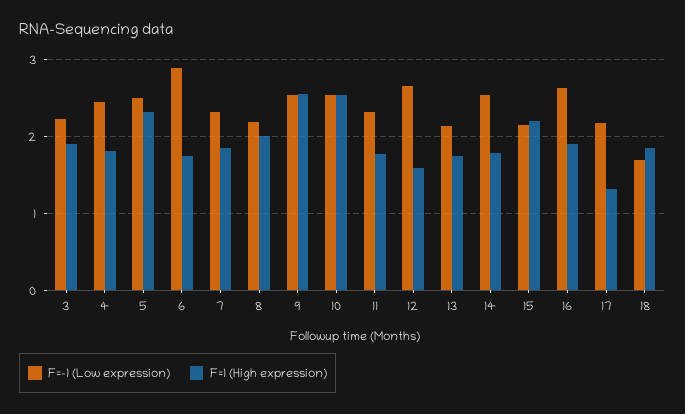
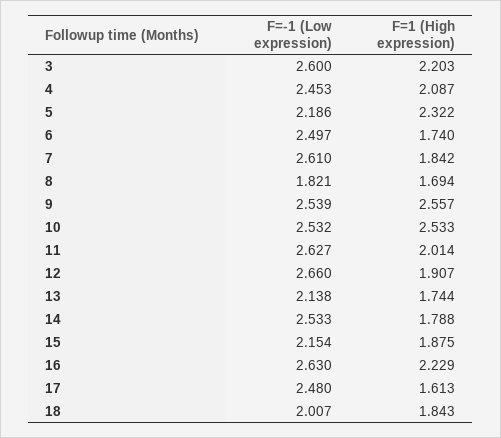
  {
    "F=-1 (Low expression)": {
-     "3": 2.2,
+     "3": 2.6,
      "4": 2.453,
-     "5": 2.5,
+     "5": 2.186,
-     "6": 2.9,
+     "6": 2.497,
-     "7": 2.3,
+     "7": 2.61,
-     "8": 2.2,
+     "8": 1.821,
      "9": 2.539,
      "10": 2.532,
-     "11": 2.3,
+     "11": 2.627,
      "12": 2.66,
      "13": 2.138,
      "14": 2.533,
      "15": 2.154,
      "16": 2.63,
-     "17": 2.2,
+     "17": 2.48,
-     "18": 1.7
+     "18": 2.007
    },
    "F=1 (High expression)": {
-     "3": 1.9,
+     "3": 2.203,
-     "4": 1.8,
+     "4": 2.087,
      "5": 2.322,
      "6": 1.74,
      "7": 1.842,
-     "8": 2,
+     "8": 1.694,
      "9": 2.557,
      "10": 2.533,
-     "11": 1.8,
+     "11": 2.014,
-     "12": 1.6,
+     "12": 1.907,
      "13": 1.744,
      "14": 1.788,
-     "15": 2.2,
+     "15": 1.875,
-     "16": 1.9,
+     "16": 2.229,
-     "17": 1.3,
+     "17": 1.613,
      "18": 1.843
    }
  }

